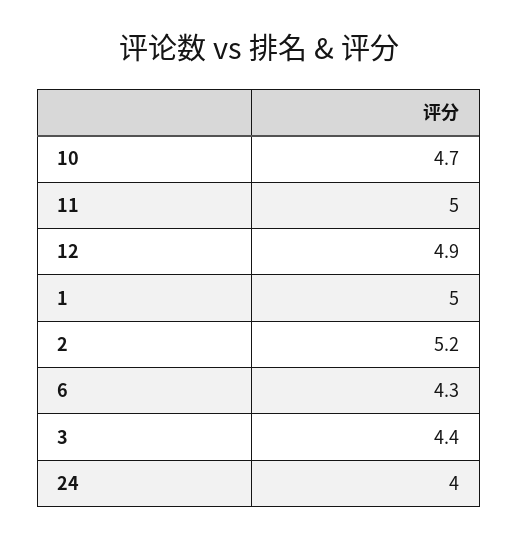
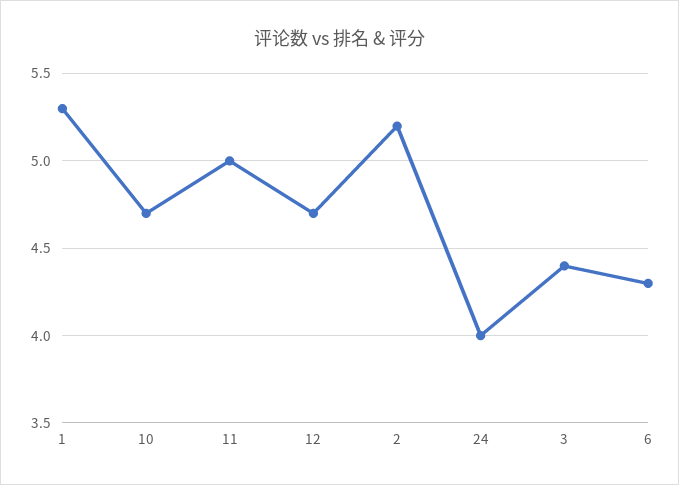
  {
    "10": 4.7,
    "11": 5,
-   "12": 4.9,
+   "12": 4.7,
-   "1": 5,
+   "1": 5.3,
    "2": 5.2,
    "6": 4.3,
    "3": 4.4,
    "24": 4
  }

